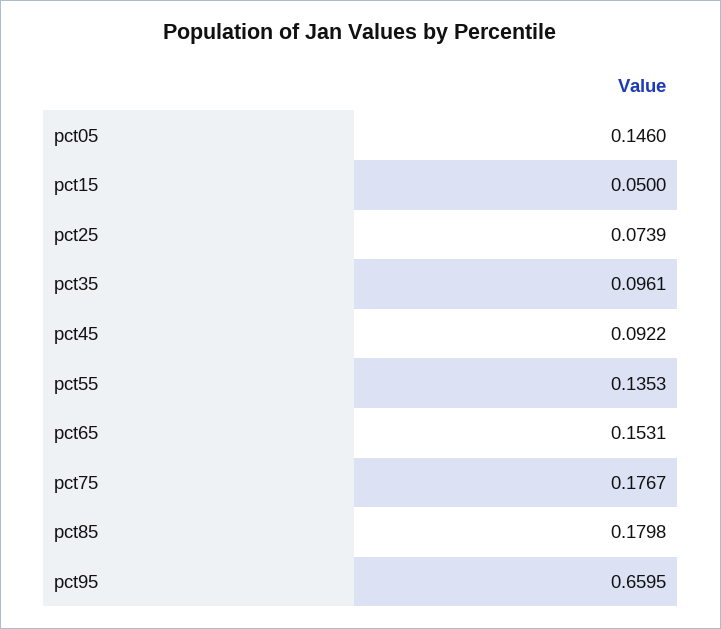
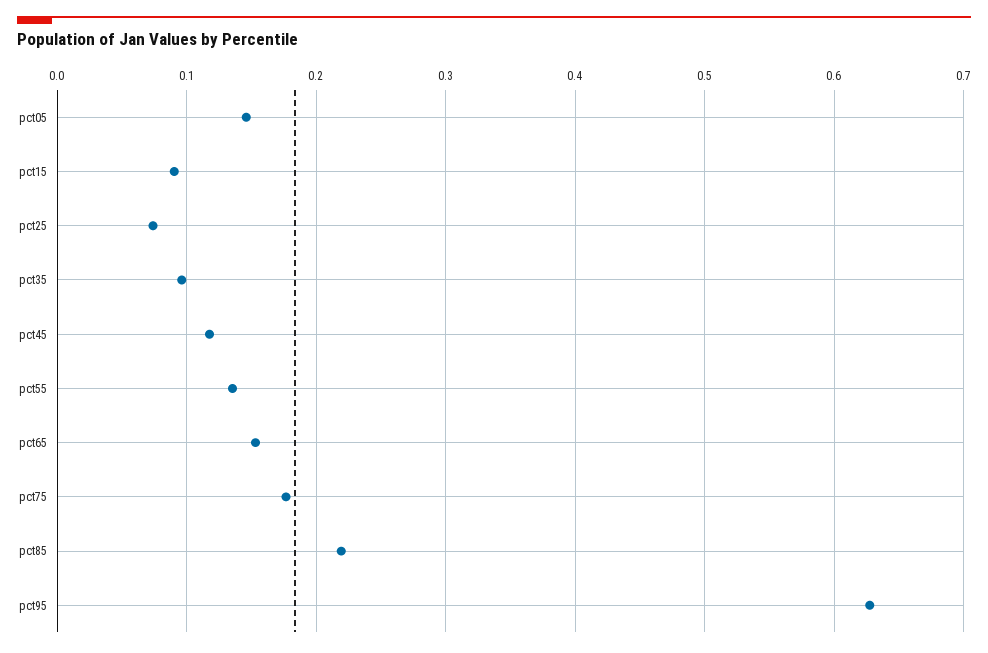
  {
    "pct05": 0.146,
-   "pct15": 0.05,
+   "pct15": 0.09,
    "pct25": 0.0739,
    "pct35": 0.0961,
-   "pct45": 0.0922,
+   "pct45": 0.12,
    "pct55": 0.1353,
    "pct65": 0.1531,
    "pct75": 0.1767,
-   "pct85": 0.1798,
+   "pct85": 0.22,
-   "pct95": 0.6595
+   "pct95": 0.63
  }

